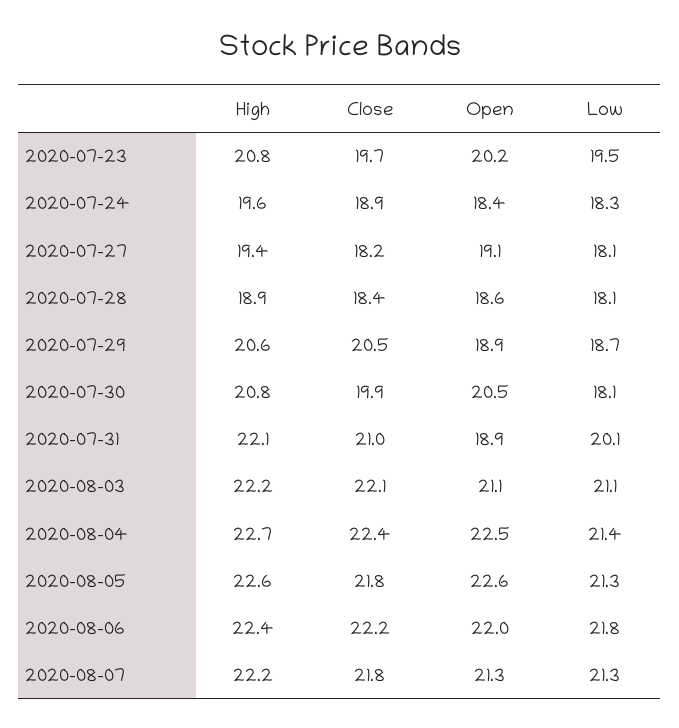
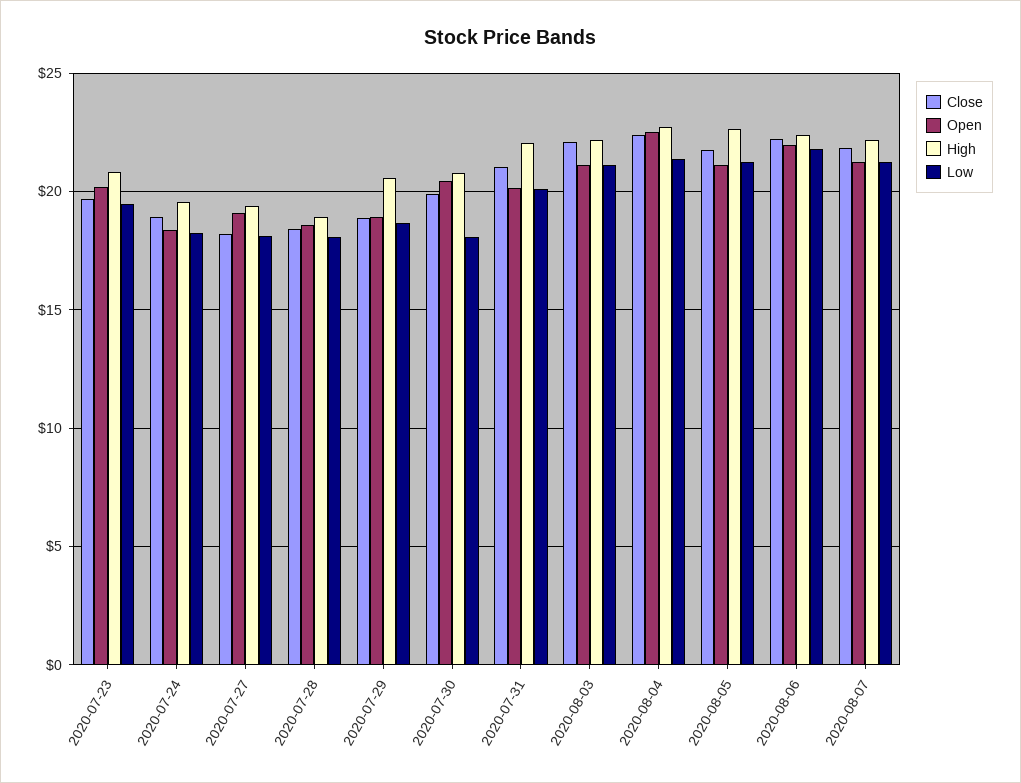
  {
    "High": {
      "2020-07-23": 20.8,
      "2020-07-24": 19.6,
      "2020-07-27": 19.4,
      "2020-07-28": 18.9,
      "2020-07-29": 20.6,
      "2020-07-30": 20.8,
      "2020-07-31": 22.1,
      "2020-08-03": 22.2,
      "2020-08-04": 22.7,
      "2020-08-05": 22.6,
      "2020-08-06": 22.4,
      "2020-08-07": 22.2
    },
    "Close": {
      "2020-07-23": 19.7,
      "2020-07-24": 18.9,
      "2020-07-27": 18.2,
      "2020-07-28": 18.4,
-     "2020-07-29": 20.5,
+     "2020-07-29": 19,
      "2020-07-30": 19.9,
      "2020-07-31": 21,
      "2020-08-03": 22.1,
      "2020-08-04": 22.4,
      "2020-08-05": 21.8,
      "2020-08-06": 22.2,
      "2020-08-07": 21.8
    },
    "Open": {
      "2020-07-23": 20.2,
      "2020-07-24": 18.4,
      "2020-07-27": 19.1,
      "2020-07-28": 18.6,
      "2020-07-29": 18.9,
      "2020-07-30": 20.5,
-     "2020-07-31": 18.9,
+     "2020-07-31": 20,
      "2020-08-03": 21.1,
      "2020-08-04": 22.5,
-     "2020-08-05": 22.6,
+     "2020-08-05": 21,
      "2020-08-06": 22,
      "2020-08-07": 21.3
    },
    "Low": {
      "2020-07-23": 19.5,
      "2020-07-24": 18.3,
      "2020-07-27": 18.1,
      "2020-07-28": 18.1,
      "2020-07-29": 18.7,
      "2020-07-30": 18.1,
      "2020-07-31": 20.1,
      "2020-08-03": 21.1,
      "2020-08-04": 21.4,
      "2020-08-05": 21.3,
      "2020-08-06": 21.8,
      "2020-08-07": 21.3
    }
  }

